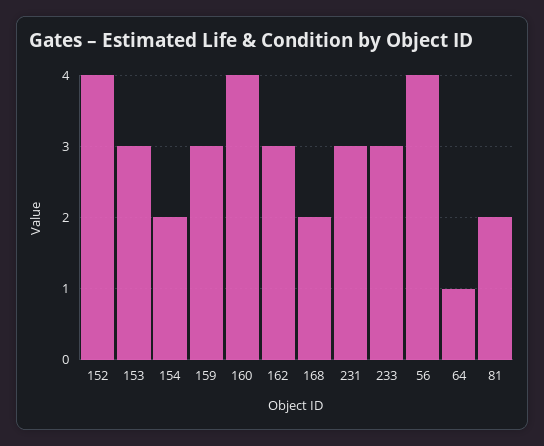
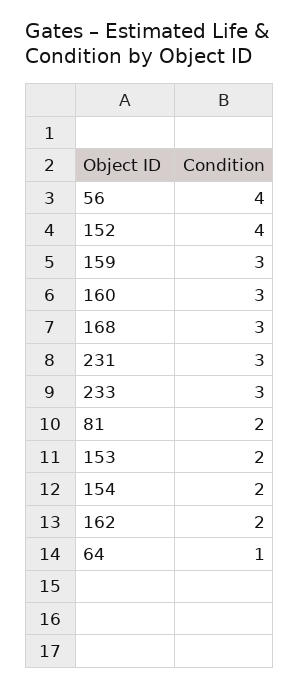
  {
    "152": 4,
-   "153": 3,
+   "153": 2,
    "154": 2,
    "159": 3,
-   "160": 4,
+   "160": 3,
-   "162": 3,
+   "162": 2,
-   "168": 2,
+   "168": 3,
    "231": 3,
    "233": 3,
    "56": 4,
    "64": 1,
    "81": 2
  }

